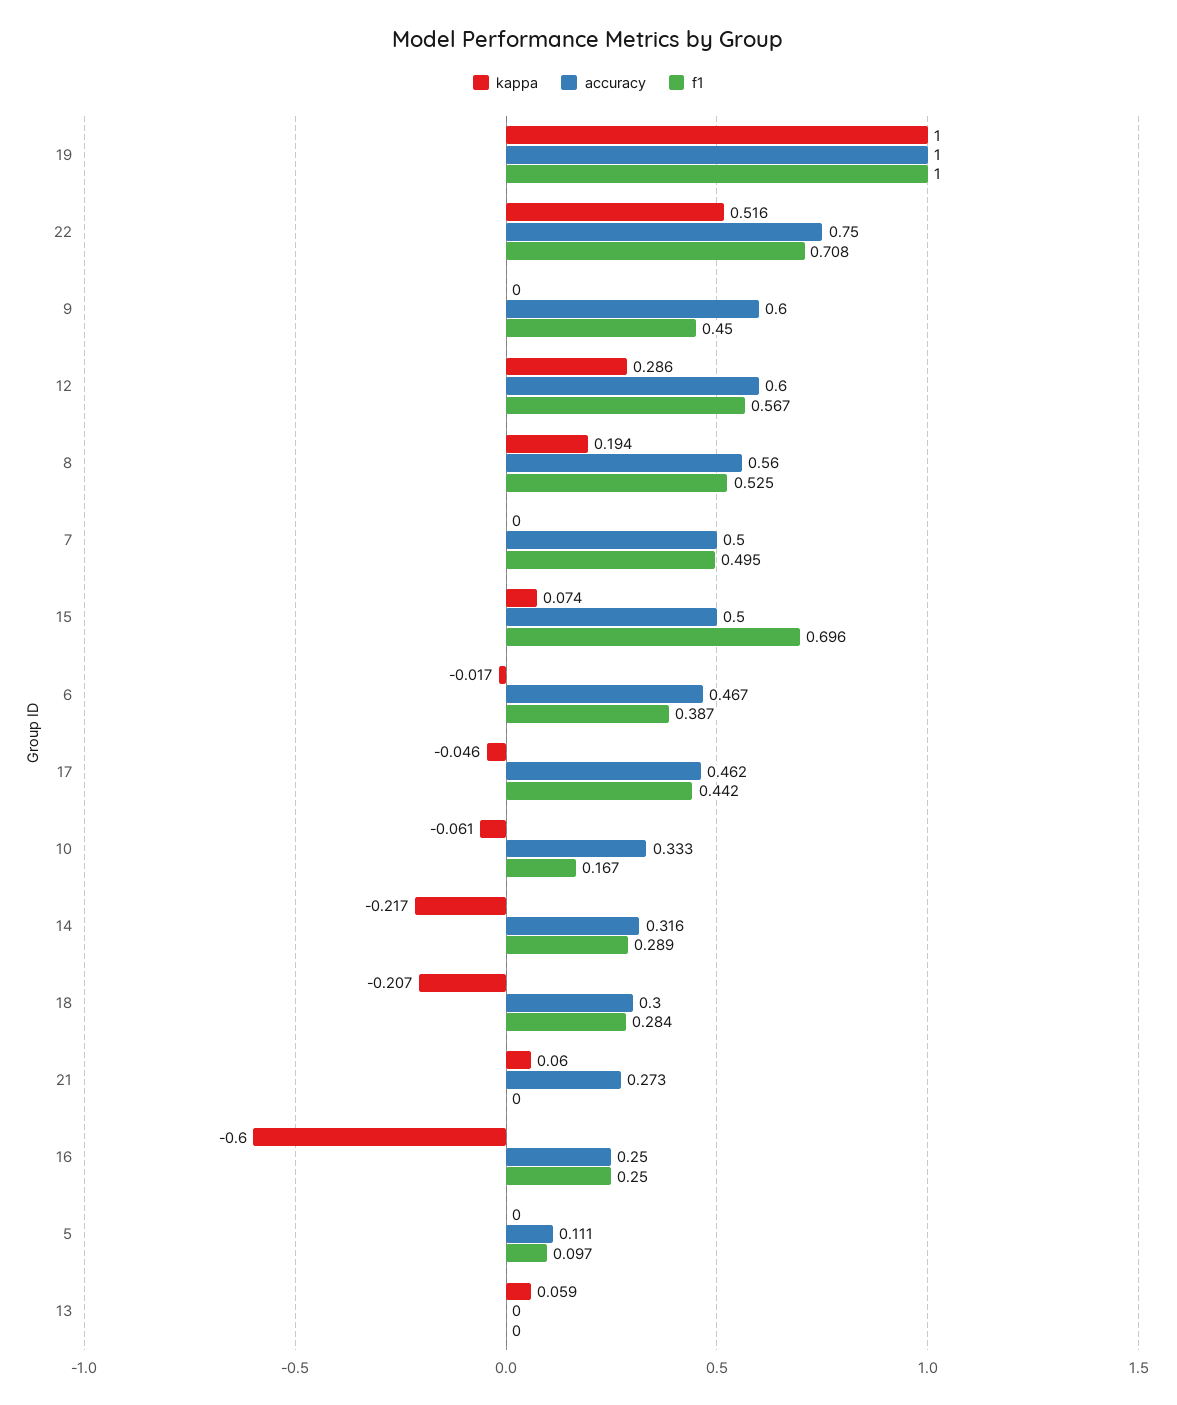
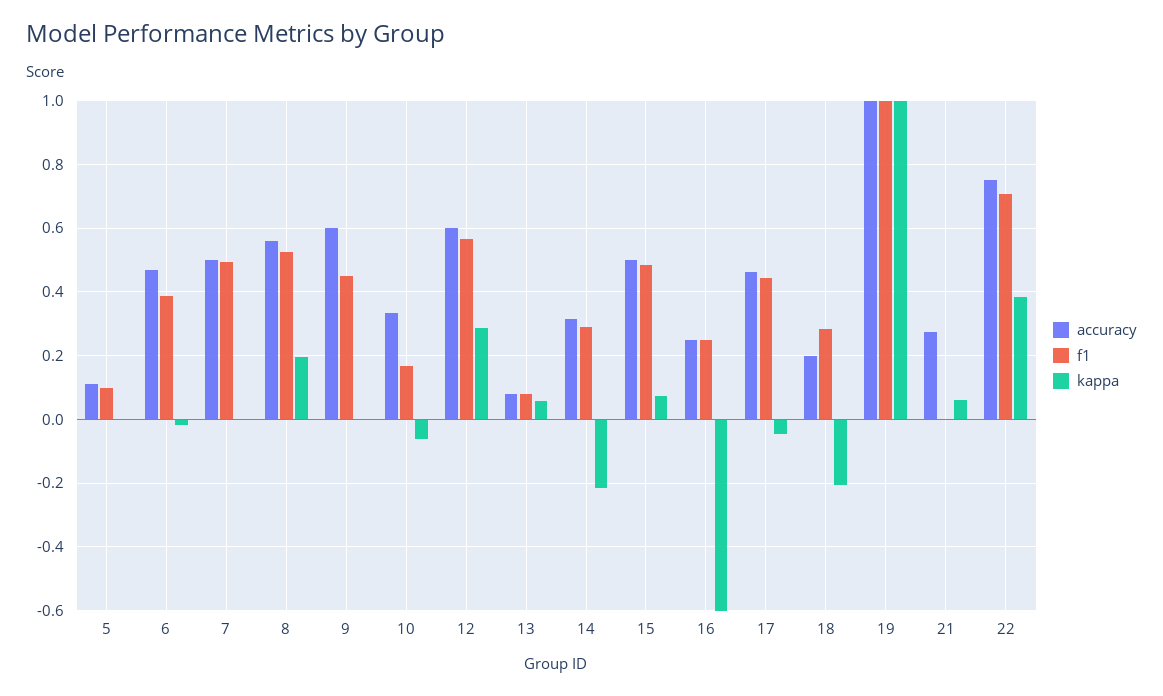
  {
    "kappa": {
      "19": 1,
-     "22": 0.516,
+     "22": 0.38,
      "9": 0,
      "12": 0.286,
      "8": 0.194,
      "7": 0,
      "15": 0.074,
      "6": -0.017,
      "17": -0.046,
      "10": -0.061,
      "14": -0.217,
      "18": -0.207,
      "21": 0.06,
      "16": -0.6,
      "5": 0,
      "13": 0.059
    },
    "accuracy": {
      "19": 1,
      "22": 0.75,
      "9": 0.6,
      "12": 0.6,
      "8": 0.56,
      "7": 0.5,
      "15": 0.5,
      "6": 0.467,
      "17": 0.462,
      "10": 0.333,
      "14": 0.316,
-     "18": 0.3,
+     "18": 0.2,
      "21": 0.273,
      "16": 0.25,
      "5": 0.111,
-     "13": 0
+     "13": 0.08
    },
    "f1": {
      "19": 1,
      "22": 0.708,
      "9": 0.45,
      "12": 0.567,
      "8": 0.525,
      "7": 0.495,
-     "15": 0.696,
+     "15": 0.48,
      "6": 0.387,
      "17": 0.442,
      "10": 0.167,
      "14": 0.289,
      "18": 0.284,
      "21": 0,
      "16": 0.25,
      "5": 0.097,
-     "13": 0
+     "13": 0.08
    }
  }

